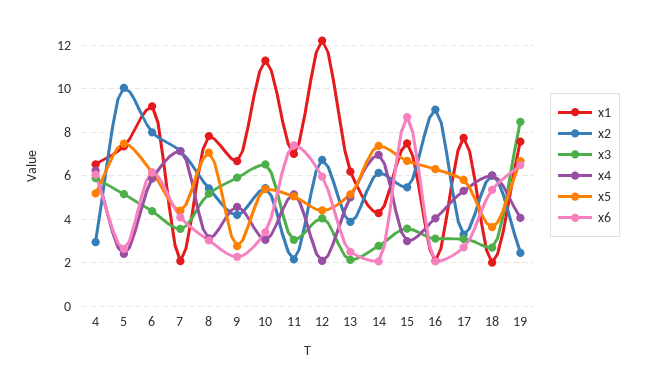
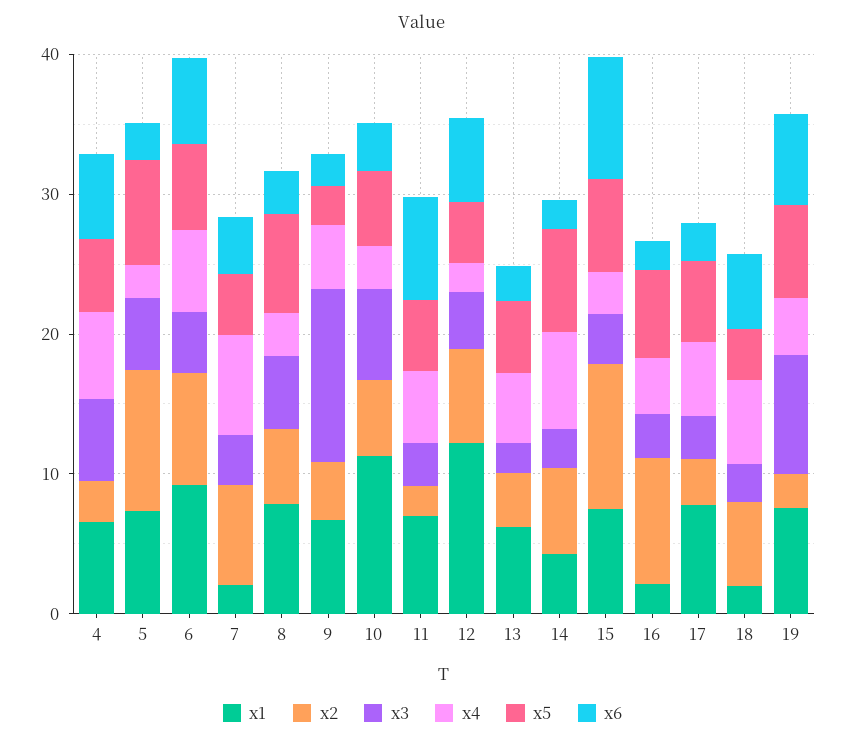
  {
    "x1": {
      "4": 6.5,
      "5": 7.5,
      "6": 9,
      "7": 2,
      "8": 8,
      "9": 6.5,
      "10": 11.5,
      "11": 7,
      "12": 12,
      "13": 6,
      "14": 4.5,
      "15": 7.5,
      "16": 2,
      "17": 7.5,
      "18": 2,
      "19": 7.5
    },
    "x2": {
      "4": 3,
      "5": 10,
      "6": 8,
      "7": 7,
      "8": 5.5,
      "9": 4,
      "10": 5.5,
      "11": 2,
      "12": 6.5,
      "13": 4,
      "14": 6,
-     "15": 5.5,
+     "15": 10,
      "16": 9,
      "17": 3.5,
      "18": 6,
      "19": 2.5
    },
    "x3": {
      "4": 6,
      "5": 5,
      "6": 4.5,
      "7": 3.5,
      "8": 5,
-     "9": 6,
+     "9": 12,
      "10": 6.5,
      "11": 3,
      "12": 4,
      "13": 2,
      "14": 3,
      "15": 3.5,
      "16": 3,
      "17": 3,
      "18": 2.5,
      "19": 8.5
    },
    "x4": {
      "4": 6,
      "5": 2.5,
      "6": 6,
      "7": 7,
      "8": 3,
      "9": 4.5,
      "10": 3,
      "11": 5,
      "12": 2,
      "13": 5,
      "14": 7,
      "15": 3,
      "16": 4,
      "17": 5.5,
      "18": 6,
      "19": 4
    },
    "x5": {
      "4": 5,
      "5": 7.5,
      "6": 6,
      "7": 4.5,
      "8": 7,
      "9": 3,
      "10": 5.5,
      "11": 5,
      "12": 4.5,
      "13": 5,
      "14": 7.5,
      "15": 6.5,
      "16": 6.5,
      "17": 6,
      "18": 3.5,
      "19": 6.5
    },
    "x6": {
      "4": 6,
      "5": 2.5,
      "6": 6,
      "7": 4,
      "8": 3,
      "9": 2.5,
      "10": 3.5,
      "11": 7.5,
      "12": 6,
      "13": 2.5,
      "14": 2,
      "15": 8.5,
      "16": 2,
      "17": 2.5,
      "18": 5.5,
      "19": 6.5
    }
  }

